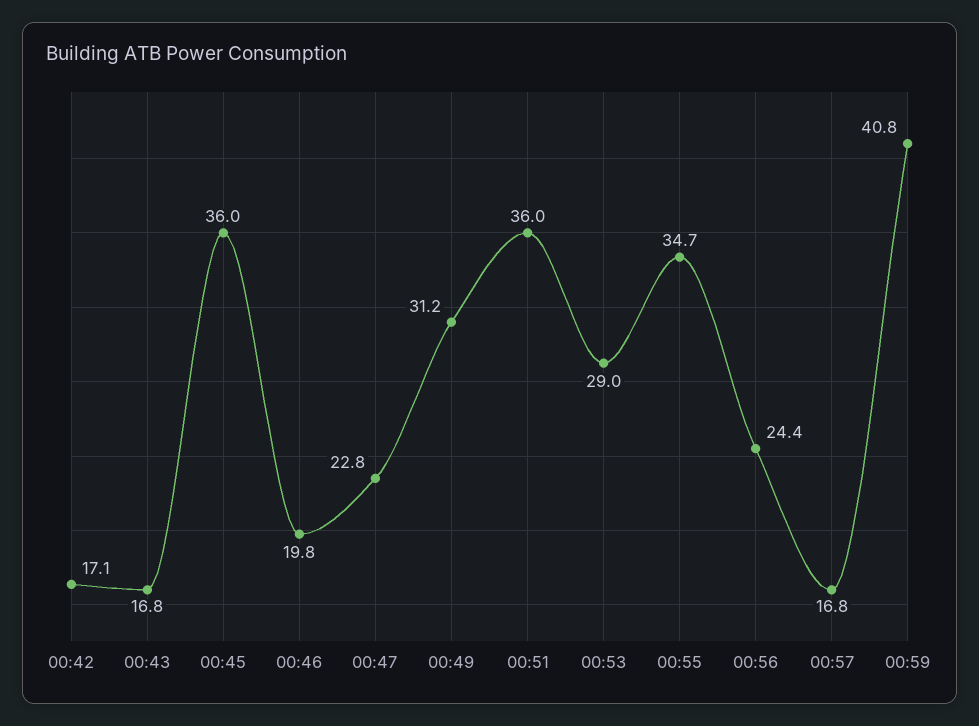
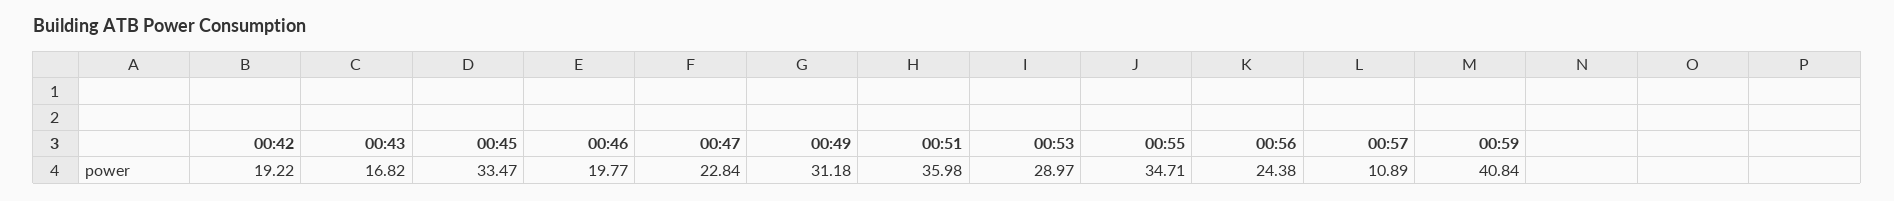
  {
-   "00:42": 17.1,
+   "00:42": 19.22,
    "00:43": 16.82,
-   "00:45": 36,
+   "00:45": 33.47,
    "00:46": 19.77,
    "00:47": 22.84,
    "00:49": 31.18,
    "00:51": 35.98,
    "00:53": 28.97,
    "00:55": 34.71,
    "00:56": 24.38,
-   "00:57": 16.8,
+   "00:57": 10.89,
    "00:59": 40.84
  }

